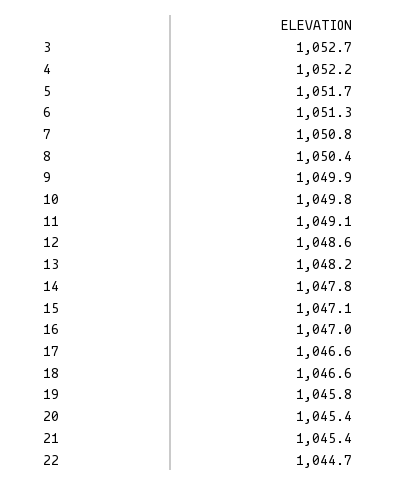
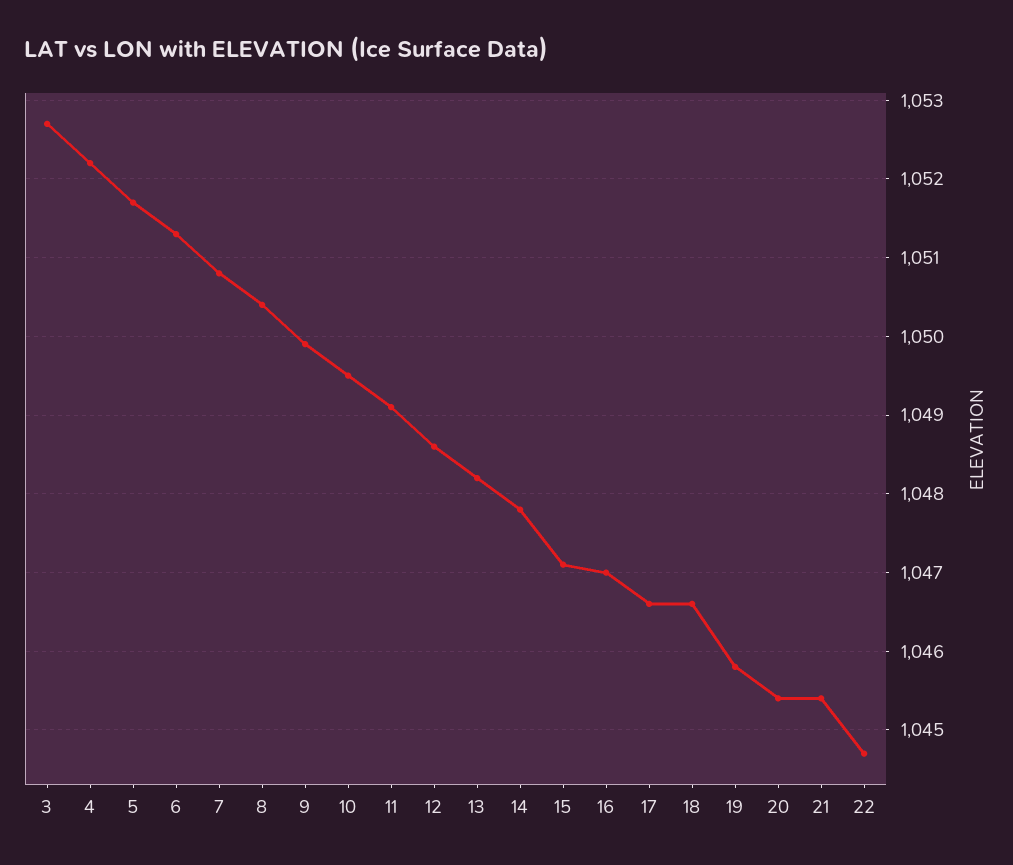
  {
    "3": 1052.7,
    "4": 1052.2,
    "5": 1051.7,
    "6": 1051.3,
    "7": 1050.8,
    "8": 1050.4,
    "9": 1049.9,
-   "10": 1049.8,
+   "10": 1049.5,
    "11": 1049.1,
    "12": 1048.6,
    "13": 1048.2,
    "14": 1047.8,
    "15": 1047.1,
    "16": 1047,
    "17": 1046.6,
    "18": 1046.6,
    "19": 1045.8,
    "20": 1045.4,
    "21": 1045.4,
    "22": 1044.7
  }

